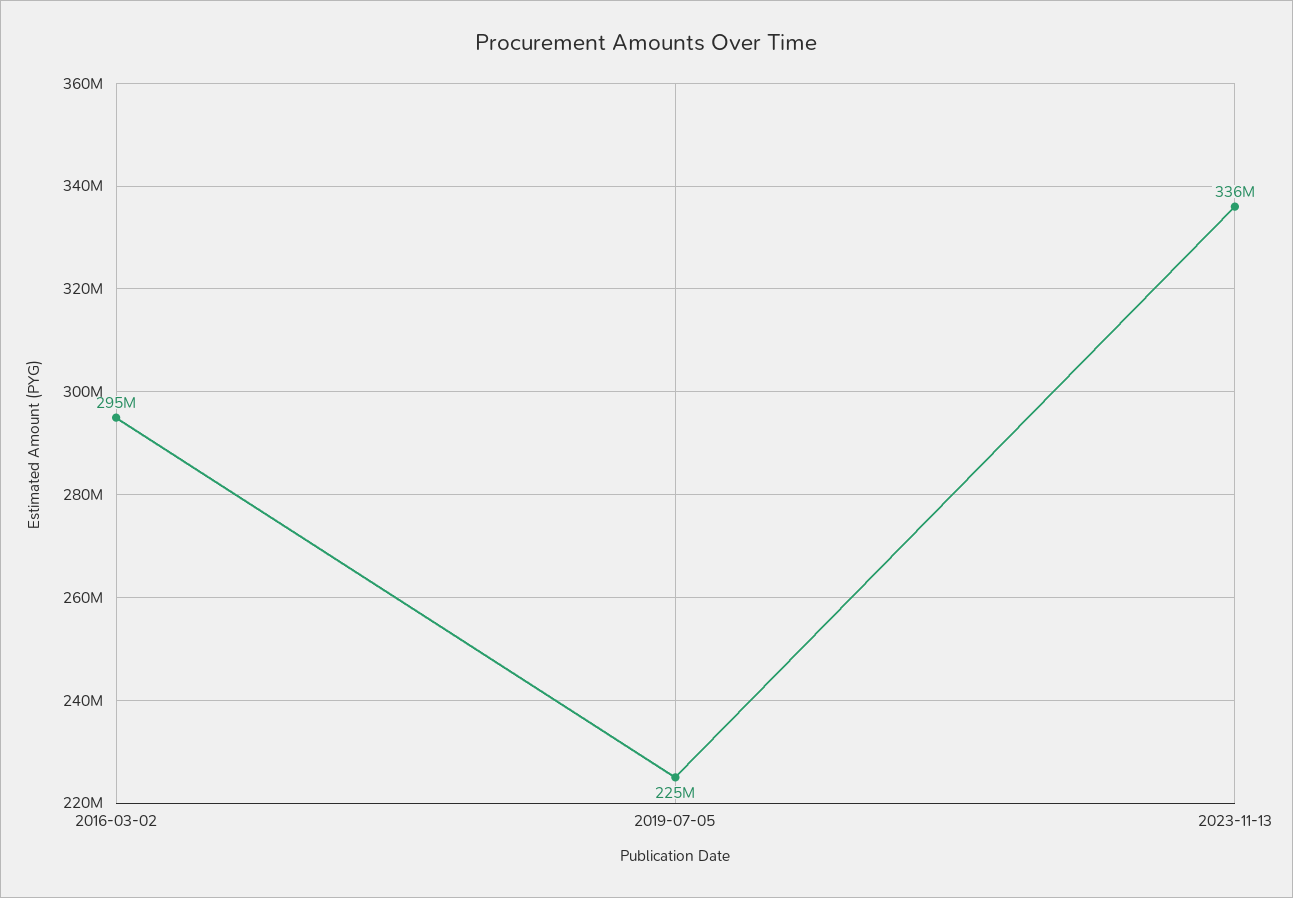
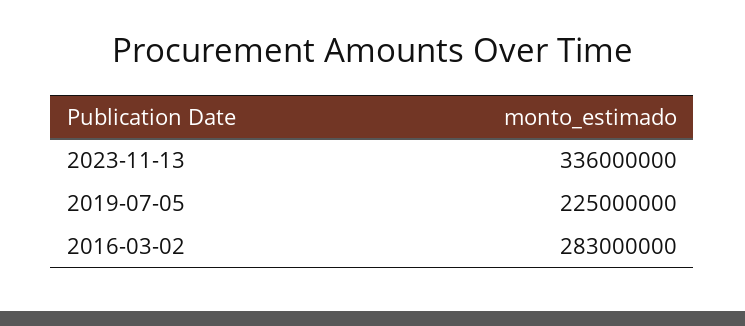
  {
-   "2016-03-02": 295000000,
+   "2016-03-02": 283000000,
    "2019-07-05": 225000000,
    "2023-11-13": 336000000
  }

